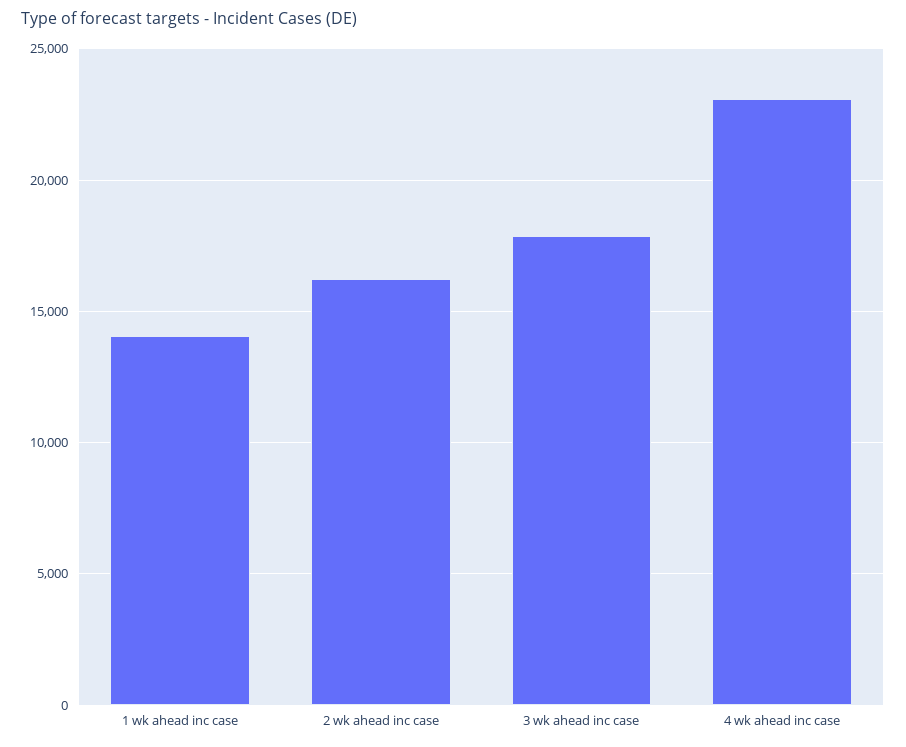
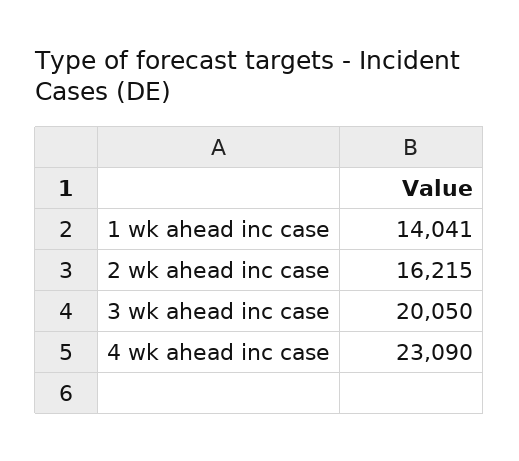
  {
    "1 wk ahead inc case": 14041,
    "2 wk ahead inc case": 16215,
-   "3 wk ahead inc case": 18000,
+   "3 wk ahead inc case": 20050,
    "4 wk ahead inc case": 23090
  }

